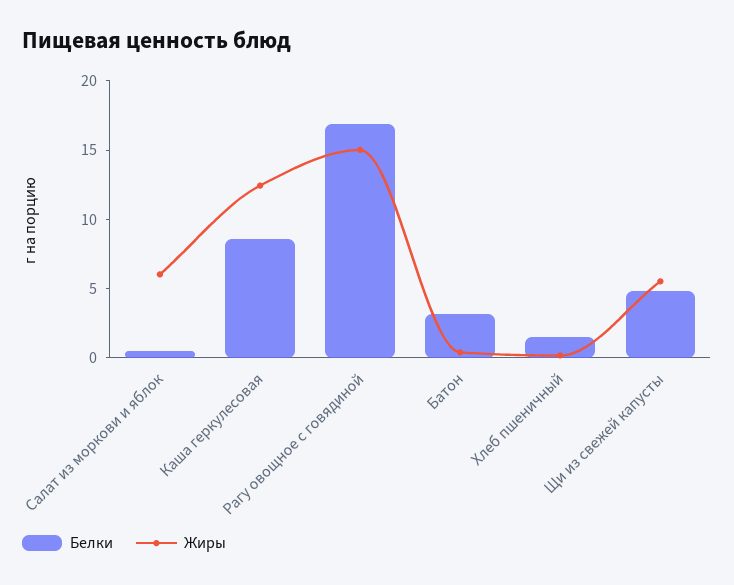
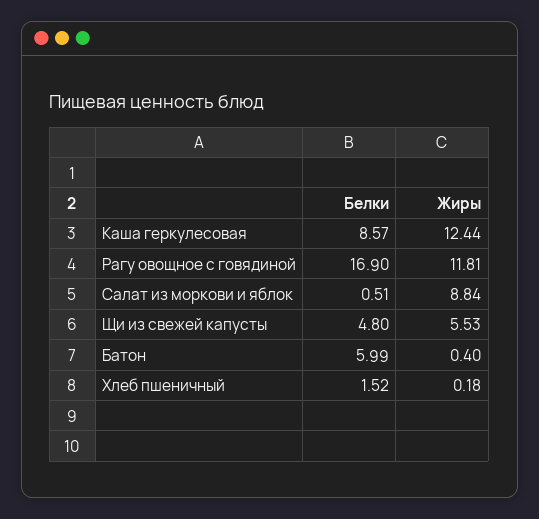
  {
    "Белки": {
      "Салат из моркови и яблок": 0.51,
      "Каша геркулесовая": 8.57,
      "Рагу овощное с говядиной": 16.9,
-     "Батон": 3,
+     "Батон": 5.99,
      "Хлеб пшеничный": 1.52,
      "Щи из свежей капусты": 4.8
    },
    "Жиры": {
-     "Салат из моркови и яблок": 6,
+     "Салат из моркови и яблок": 8.84,
      "Каша геркулесовая": 12.44,
-     "Рагу овощное с говядиной": 15,
+     "Рагу овощное с говядиной": 11.81,
      "Батон": 0.4,
      "Хлеб пшеничный": 0.18,
      "Щи из свежей капусты": 5.53
    }
  }

